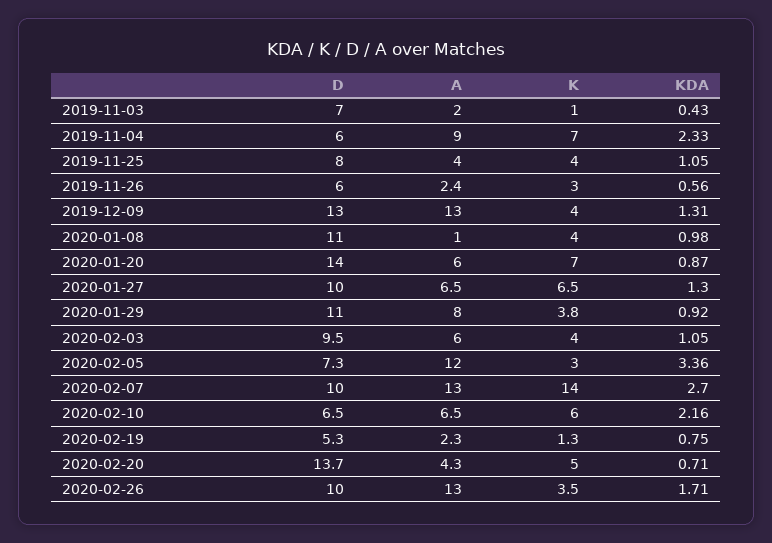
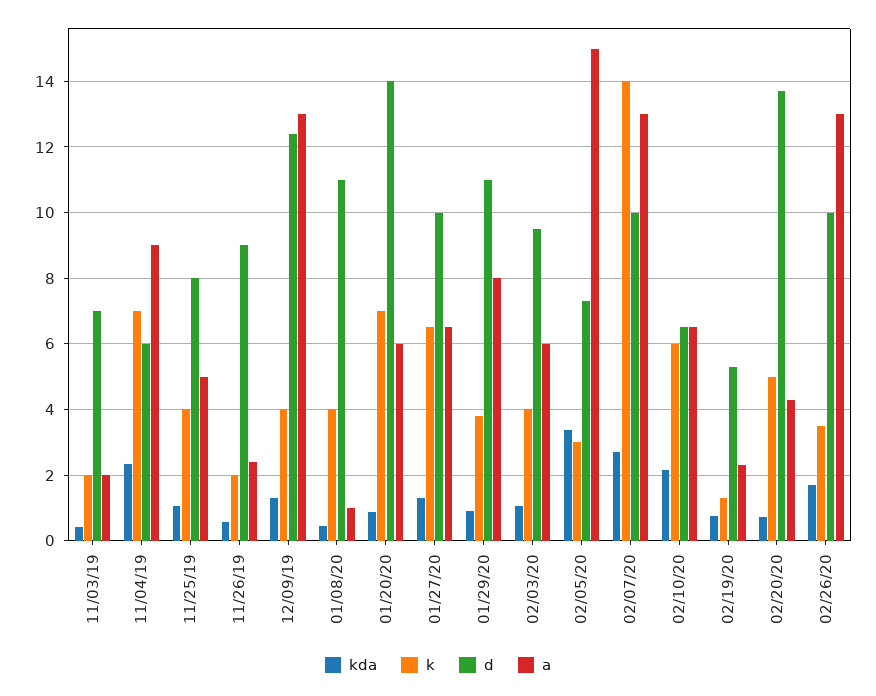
  {
    "D": {
      "2019-11-03": 7,
      "2019-11-04": 6,
      "2019-11-25": 8,
-     "2019-11-26": 6,
+     "2019-11-26": 9,
-     "2019-12-09": 13,
+     "2019-12-09": 12.4,
      "2020-01-08": 11,
      "2020-01-20": 14,
      "2020-01-27": 10,
      "2020-01-29": 11,
      "2020-02-03": 9.5,
      "2020-02-05": 7.3,
      "2020-02-07": 10,
      "2020-02-10": 6.5,
      "2020-02-19": 5.3,
      "2020-02-20": 13.7,
      "2020-02-26": 10
    },
    "A": {
      "2019-11-03": 2,
      "2019-11-04": 9,
-     "2019-11-25": 4,
+     "2019-11-25": 5,
      "2019-11-26": 2.4,
      "2019-12-09": 13,
      "2020-01-08": 1,
      "2020-01-20": 6,
      "2020-01-27": 6.5,
      "2020-01-29": 8,
      "2020-02-03": 6,
-     "2020-02-05": 12,
+     "2020-02-05": 15,
      "2020-02-07": 13,
      "2020-02-10": 6.5,
      "2020-02-19": 2.3,
      "2020-02-20": 4.3,
      "2020-02-26": 13
    },
    "K": {
-     "2019-11-03": 1,
+     "2019-11-03": 2,
      "2019-11-04": 7,
      "2019-11-25": 4,
-     "2019-11-26": 3,
+     "2019-11-26": 2,
      "2019-12-09": 4,
      "2020-01-08": 4,
      "2020-01-20": 7,
      "2020-01-27": 6.5,
      "2020-01-29": 3.8,
      "2020-02-03": 4,
      "2020-02-05": 3,
      "2020-02-07": 14,
      "2020-02-10": 6,
      "2020-02-19": 1.3,
      "2020-02-20": 5,
      "2020-02-26": 3.5
    },
    "KDA": {
      "2019-11-03": 0.43,
      "2019-11-04": 2.33,
      "2019-11-25": 1.05,
      "2019-11-26": 0.56,
      "2019-12-09": 1.31,
-     "2020-01-08": 0.98,
+     "2020-01-08": 0.4,
      "2020-01-20": 0.87,
      "2020-01-27": 1.3,
      "2020-01-29": 0.92,
      "2020-02-03": 1.05,
      "2020-02-05": 3.36,
      "2020-02-07": 2.7,
      "2020-02-10": 2.16,
      "2020-02-19": 0.75,
      "2020-02-20": 0.71,
      "2020-02-26": 1.71
    }
  }

